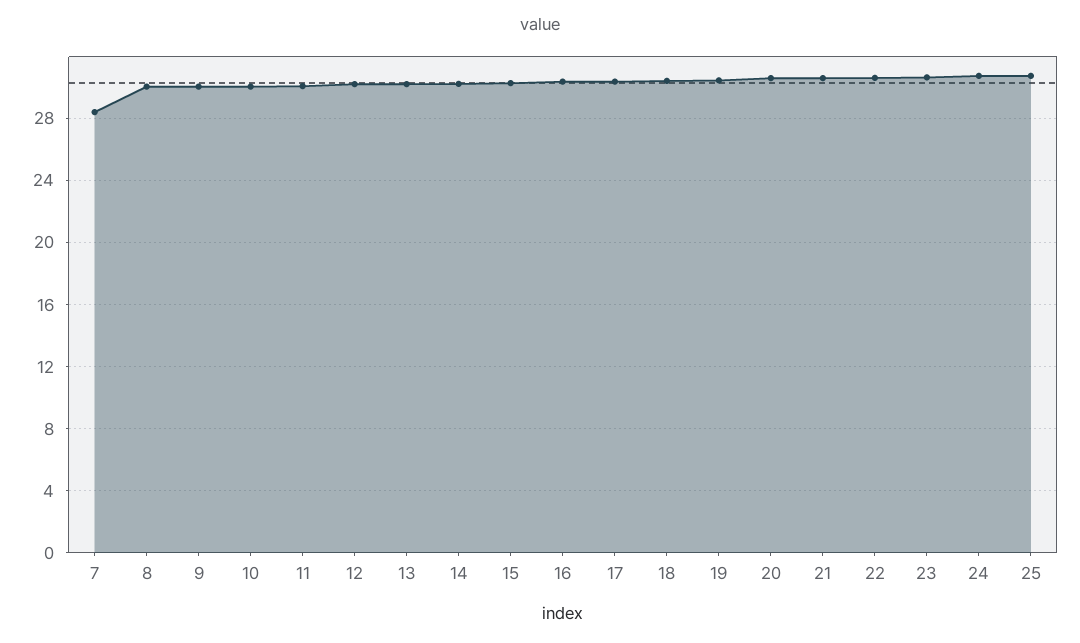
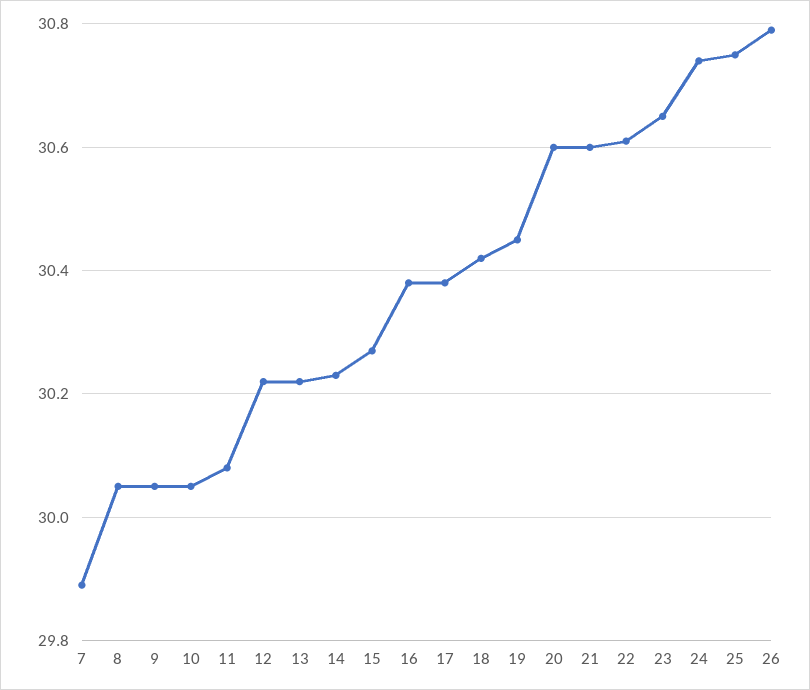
  {
-   "7": 28.5,
+   "7": 29.9,
    "8": 30.05,
    "9": 30.05,
    "10": 30.05,
    "11": 30.1,
    "12": 30.2,
    "13": 30.2,
    "14": 30.25,
    "15": 30.25,
    "16": 30.4,
    "17": 30.4,
    "18": 30.4,
    "19": 30.45,
    "20": 30.6,
    "21": 30.6,
    "22": 30.6,
    "23": 30.65,
    "24": 30.75,
-   "25": 30.75
+   "25": 30.75,
+   "26": 30.8
  }

